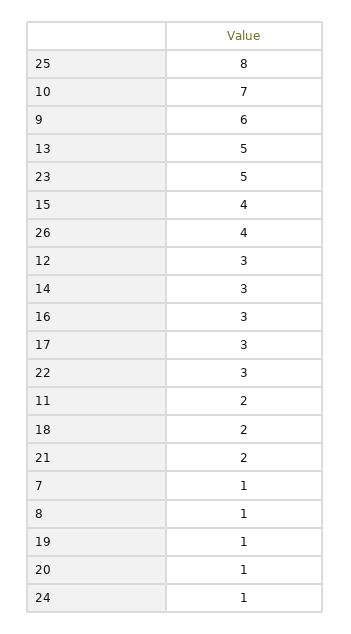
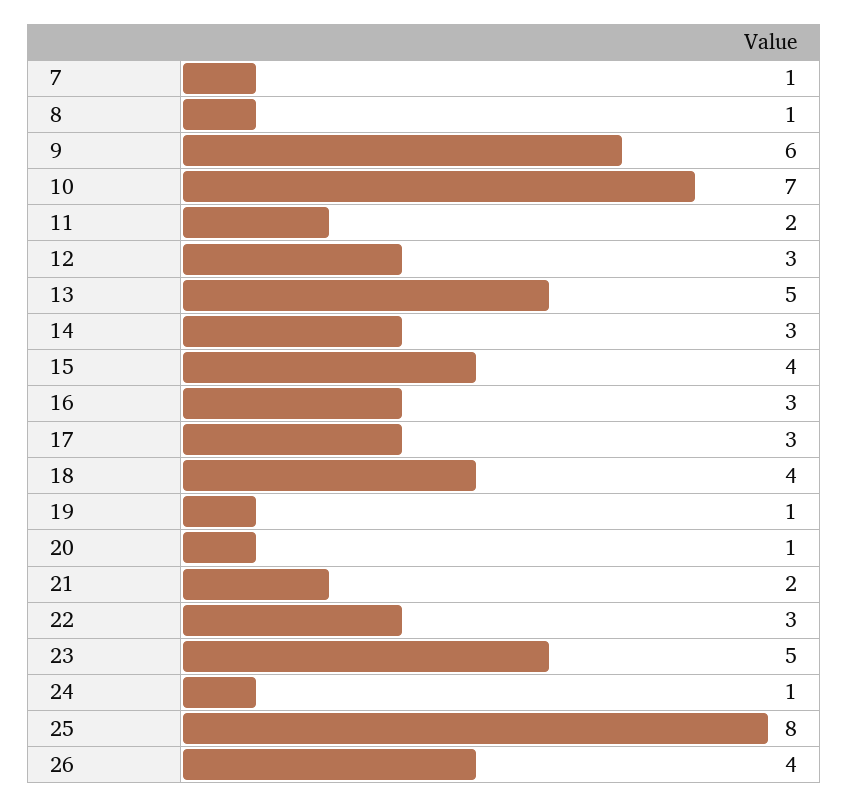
  {
    "25": 8,
    "10": 7,
    "9": 6,
    "13": 5,
    "23": 5,
    "15": 4,
    "26": 4,
    "12": 3,
    "14": 3,
    "16": 3,
    "17": 3,
    "22": 3,
    "11": 2,
-   "18": 2,
+   "18": 4,
    "21": 2,
    "7": 1,
    "8": 1,
    "19": 1,
    "20": 1,
    "24": 1
  }

